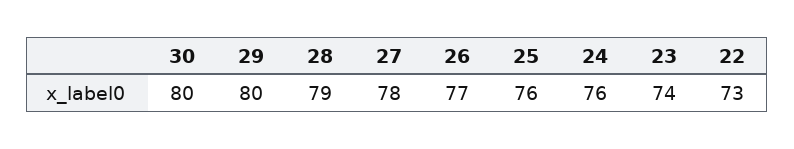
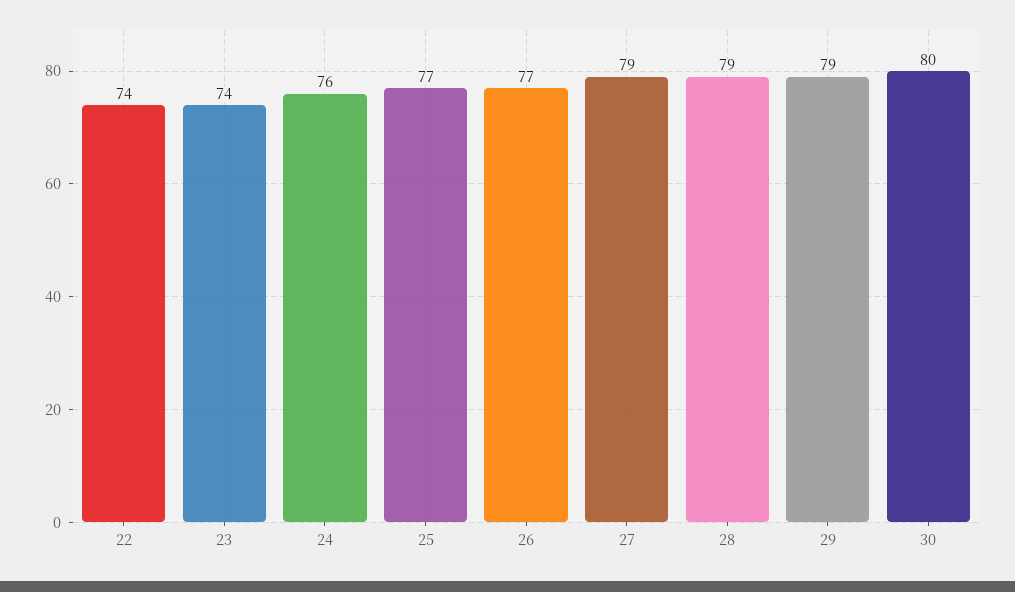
  {
    "30": 80,
-   "29": 80,
+   "29": 79,
    "28": 79,
-   "27": 78,
+   "27": 79,
    "26": 77,
-   "25": 76,
+   "25": 77,
    "24": 76,
    "23": 74,
-   "22": 73
+   "22": 74
  }

